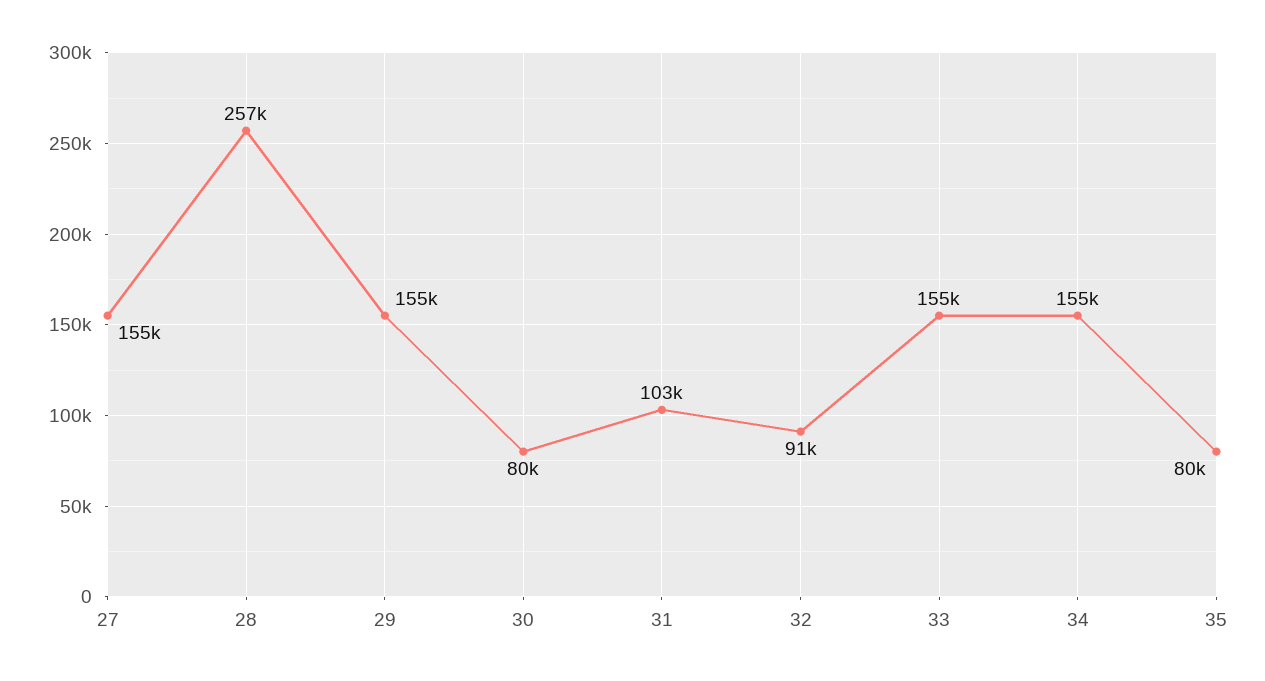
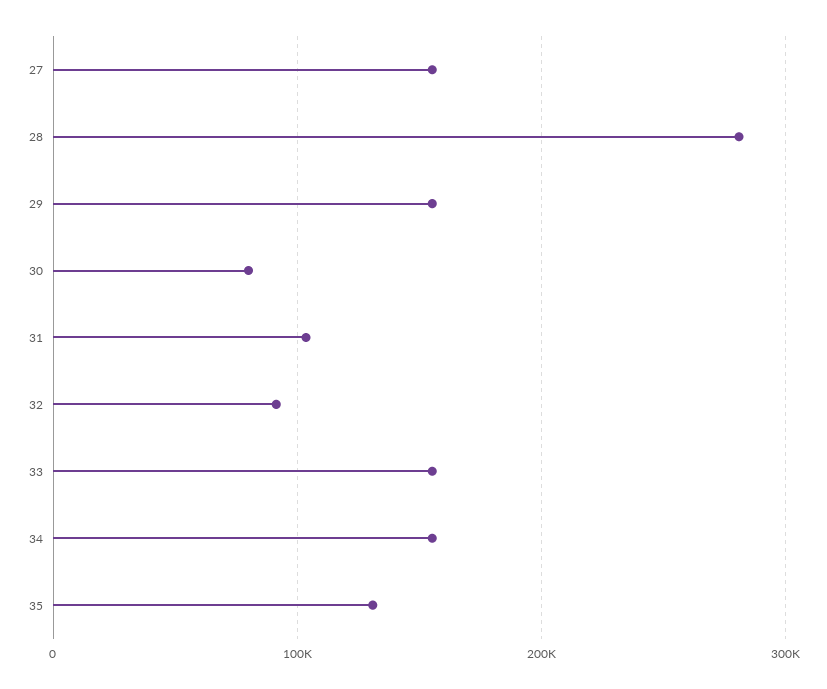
  {
    "27": 155000,
-   "28": 257000,
+   "28": 280000,
    "29": 155000,
    "30": 80000,
    "31": 103000,
    "32": 91000,
    "33": 155000,
    "34": 155000,
-   "35": 80000
+   "35": 130000
  }

